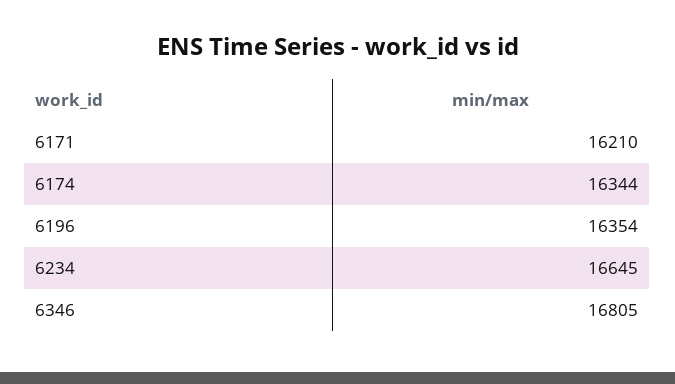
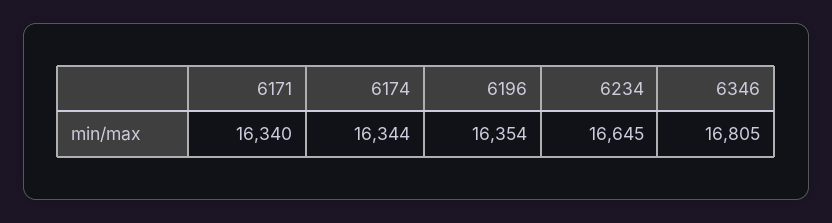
  {
-   "6171": 16210,
+   "6171": 16340,
    "6174": 16344,
    "6196": 16354,
    "6234": 16645,
    "6346": 16805
  }

